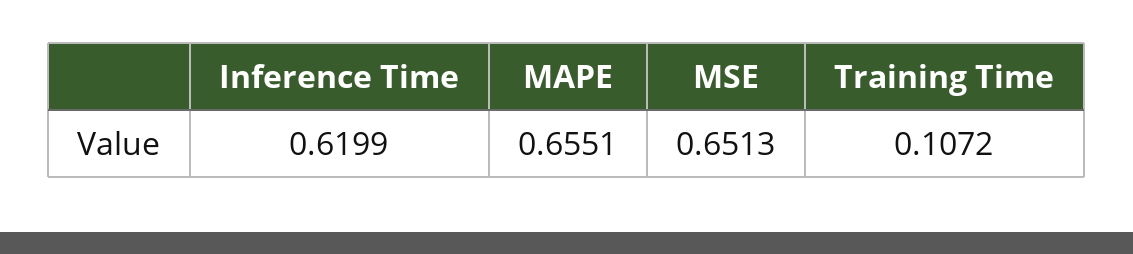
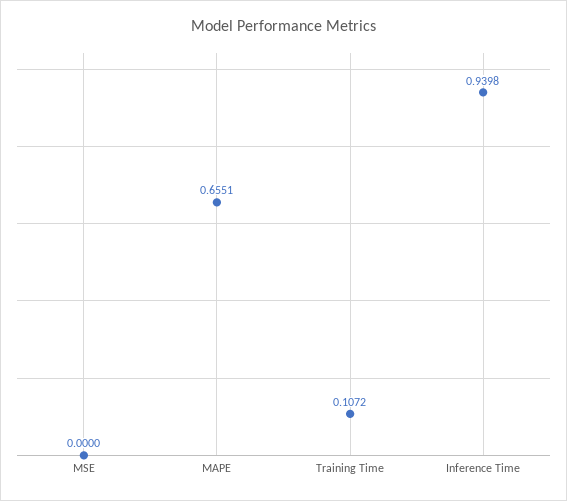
  {
-   "Inference Time": 0.6199,
+   "Inference Time": 0.9398,
    "MAPE": 0.6551,
-   "MSE": 0.6513,
+   "MSE": 0,
    "Training Time": 0.1072
  }

